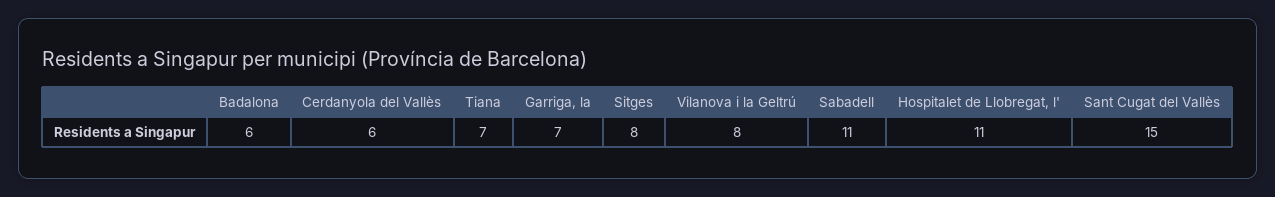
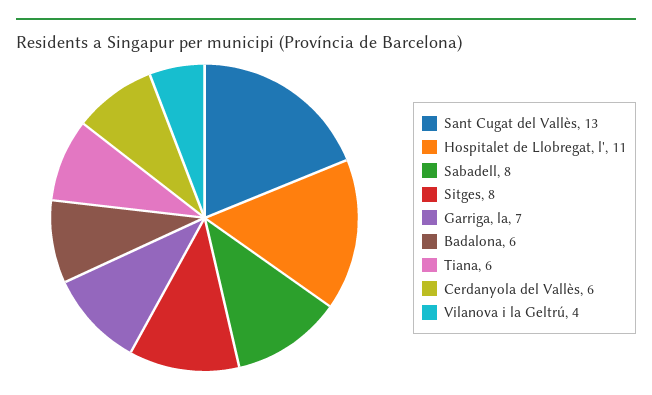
  {
    "Badalona": 6,
    "Cerdanyola del Vallès": 6,
-   "Tiana": 7,
+   "Tiana": 6,
    "Garriga, la": 7,
    "Sitges": 8,
-   "Vilanova i la Geltrú": 8,
+   "Vilanova i la Geltrú": 4,
-   "Sabadell": 11,
+   "Sabadell": 8,
    "Hospitalet de Llobregat, l'": 11,
-   "Sant Cugat del Vallès": 15
+   "Sant Cugat del Vallès": 13
  }

